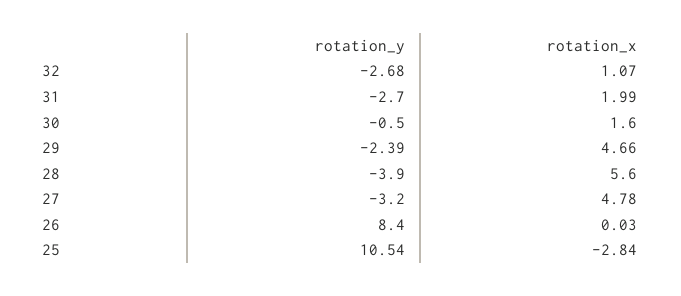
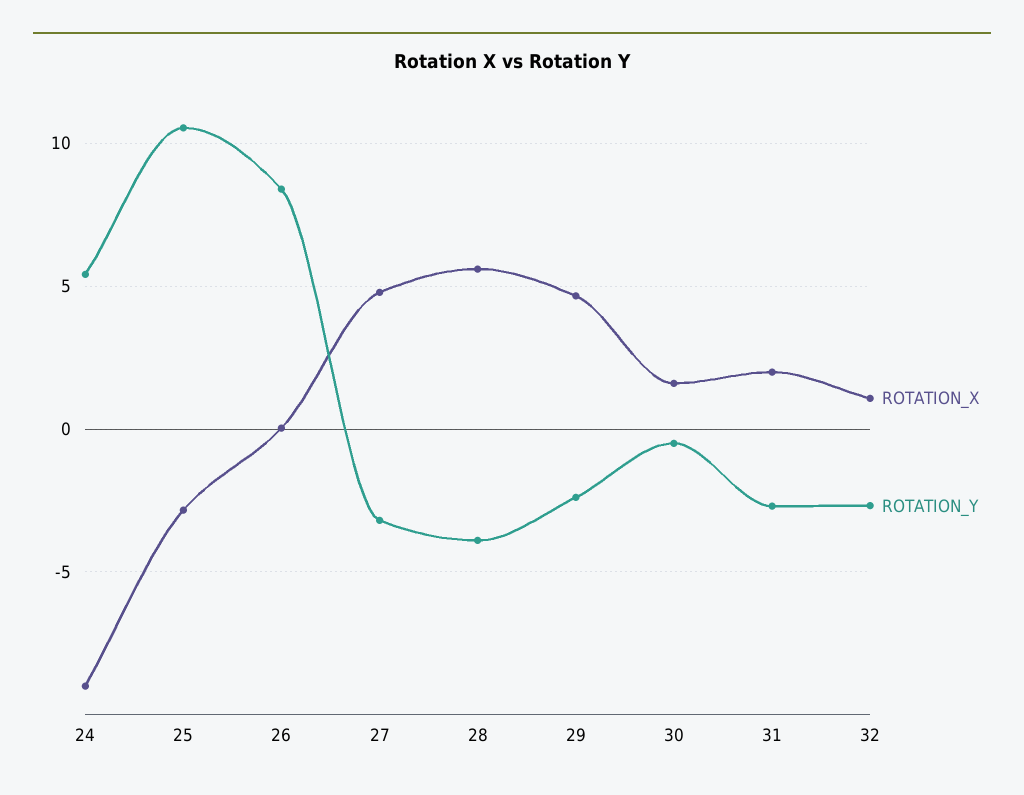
  {
    "rotation_y": {
      "32": -2.68,
      "31": -2.7,
      "30": -0.5,
      "29": -2.39,
      "28": -3.9,
      "27": -3.2,
      "26": 8.4,
-     "25": 10.54
+     "25": 10.54,
+     "24": 5.5
    },
    "rotation_x": {
      "32": 1.07,
      "31": 1.99,
      "30": 1.6,
      "29": 4.66,
      "28": 5.6,
      "27": 4.78,
      "26": 0.03,
-     "25": -2.84
+     "25": -2.84,
+     "24": -9
    }
  }

